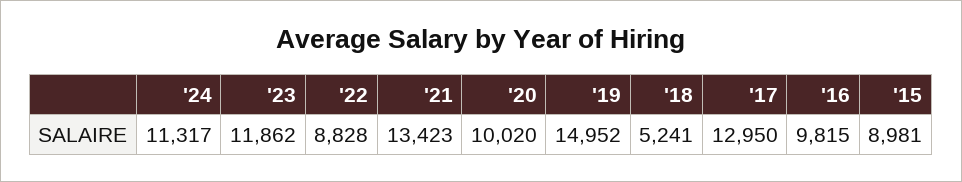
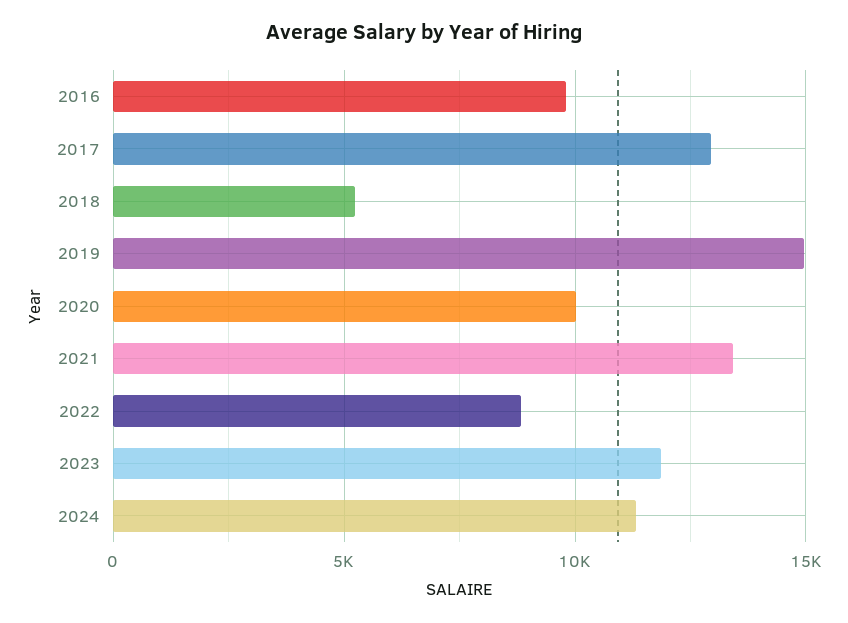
  {
    "'24": 11317,
    "'23": 11862,
    "'22": 8828,
    "'21": 13423,
    "'20": 10020,
    "'19": 14952,
    "'18": 5241,
    "'17": 12950,
-   "'16": 9815,
+   "'16": 9815
-   "'15": 8981
  }

